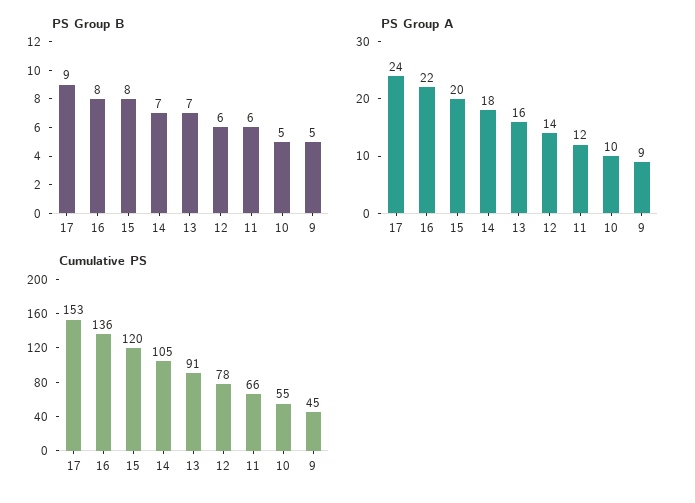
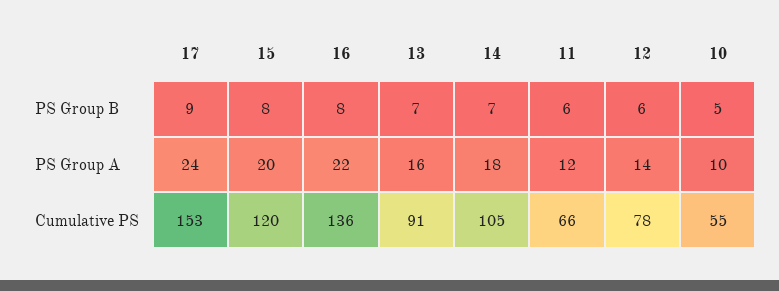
  {
    "PS Group B": {
      "17": 9,
      "16": 8,
      "15": 8,
      "14": 7,
      "13": 7,
      "12": 6,
      "11": 6,
-     "10": 5,
+     "10": 5
-     "9": 5
    },
    "PS Group A": {
      "17": 24,
      "16": 22,
      "15": 20,
      "14": 18,
      "13": 16,
      "12": 14,
      "11": 12,
-     "10": 10,
+     "10": 10
-     "9": 9
    },
    "Cumulative PS": {
      "17": 153,
      "16": 136,
      "15": 120,
      "14": 105,
      "13": 91,
      "12": 78,
      "11": 66,
-     "10": 55,
+     "10": 55
-     "9": 45
    }
  }

